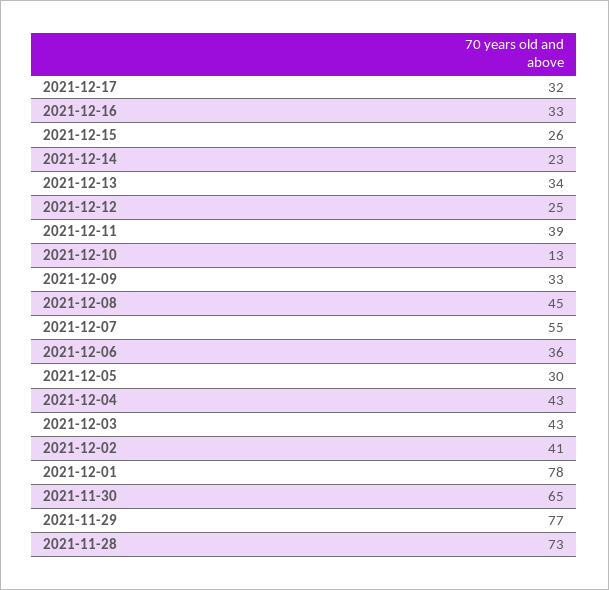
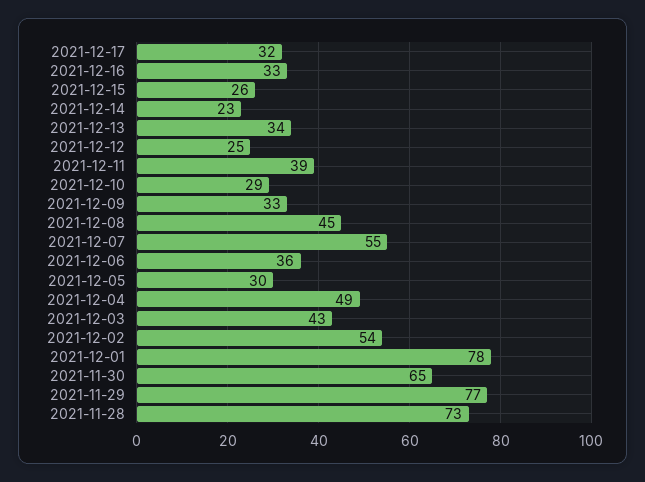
  {
    "2021-12-17": 32,
    "2021-12-16": 33,
    "2021-12-15": 26,
    "2021-12-14": 23,
    "2021-12-13": 34,
    "2021-12-12": 25,
    "2021-12-11": 39,
-   "2021-12-10": 13,
+   "2021-12-10": 29,
    "2021-12-09": 33,
    "2021-12-08": 45,
    "2021-12-07": 55,
    "2021-12-06": 36,
    "2021-12-05": 30,
-   "2021-12-04": 43,
+   "2021-12-04": 49,
    "2021-12-03": 43,
-   "2021-12-02": 41,
+   "2021-12-02": 54,
    "2021-12-01": 78,
    "2021-11-30": 65,
    "2021-11-29": 77,
    "2021-11-28": 73
  }

